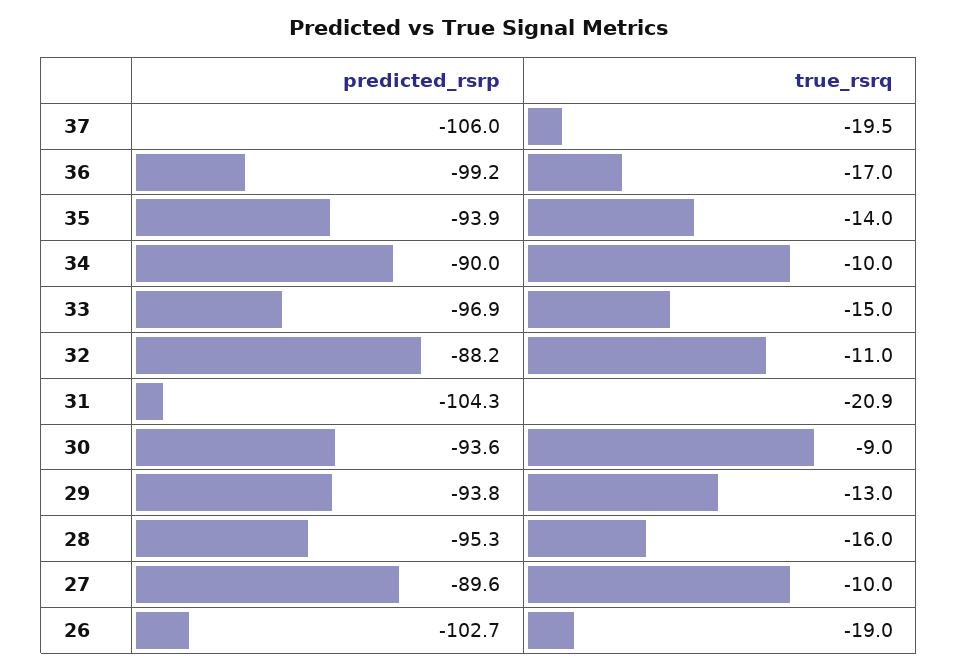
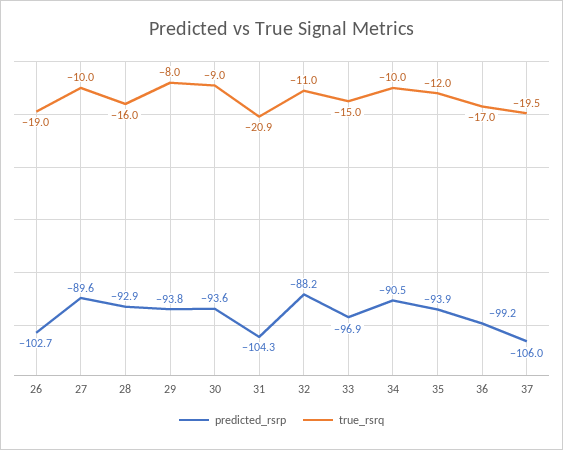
  {
    "predicted_rsrp": {
      "37": -106,
      "36": -99.2,
      "35": -93.9,
-     "34": -90,
+     "34": -90.5,
      "33": -96.9,
      "32": -88.2,
      "31": -104.3,
      "30": -93.6,
      "29": -93.8,
-     "28": -95.3,
+     "28": -92.9,
      "27": -89.6,
      "26": -102.7
    },
    "true_rsrq": {
      "37": -19.5,
      "36": -17,
-     "35": -14,
+     "35": -12,
      "34": -10,
      "33": -15,
      "32": -11,
      "31": -20.9,
      "30": -9,
-     "29": -13,
+     "29": -8,
      "28": -16,
      "27": -10,
      "26": -19
    }
  }

